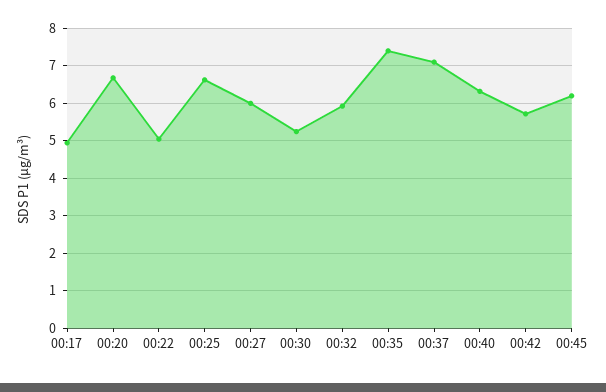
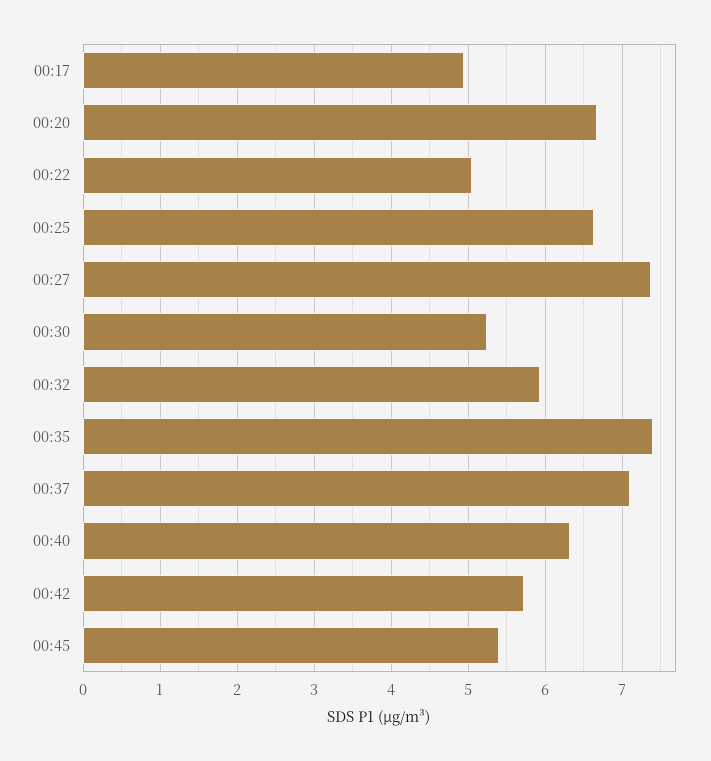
  {
    "00:17": 5,
    "00:20": 6.7,
    "00:22": 5.1,
    "00:25": 6.6,
-   "00:27": 6,
+   "00:27": 7.4,
    "00:30": 5.3,
    "00:32": 5.9,
    "00:35": 7.4,
    "00:37": 7.1,
    "00:40": 6.3,
    "00:42": 5.7,
-   "00:45": 6.2
+   "00:45": 5.4
  }

